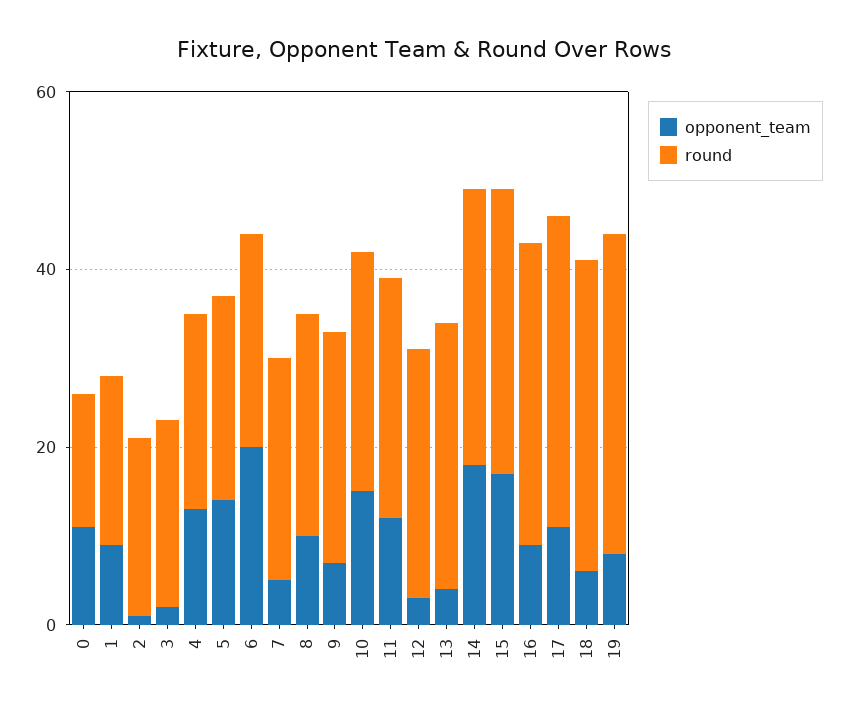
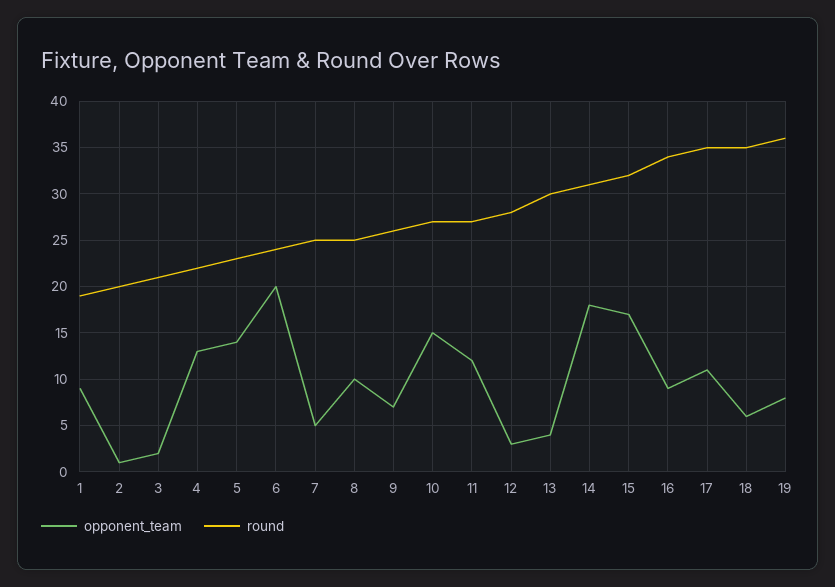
  {
    "opponent_team": {
-     "0": 10,
      "1": 9,
      "2": 1,
      "3": 2,
      "4": 13,
      "5": 14,
      "6": 20,
      "7": 5,
      "8": 10,
      "9": 7,
      "10": 15,
      "11": 12,
      "12": 3,
      "13": 4,
      "14": 18,
      "15": 17,
      "16": 9,
      "17": 11,
      "18": 6,
      "19": 8
    },
    "round": {
-     "0": 15,
      "1": 19,
      "2": 20,
      "3": 21,
      "4": 22,
      "5": 23,
      "6": 24,
      "7": 25,
      "8": 25,
      "9": 26,
      "10": 27,
      "11": 27,
      "12": 28,
      "13": 30,
      "14": 31,
      "15": 32,
      "16": 34,
      "17": 35,
      "18": 35,
      "19": 36
    }
  }

